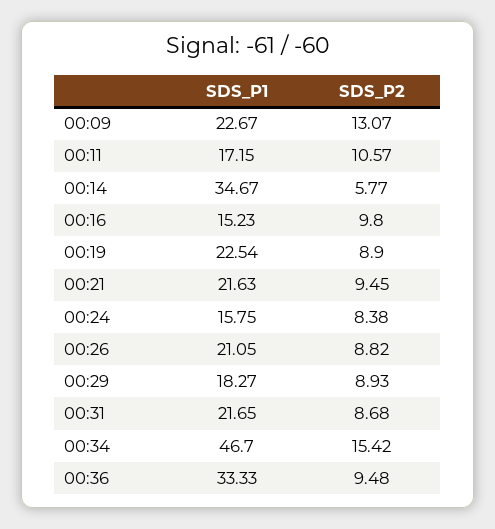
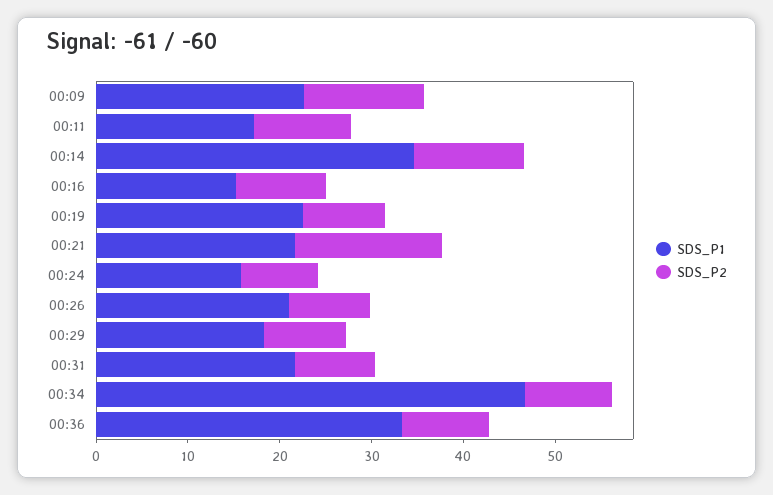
  {
    "SDS_P1": {
      "00:09": 22.67,
      "00:11": 17.15,
      "00:14": 34.67,
      "00:16": 15.23,
      "00:19": 22.54,
      "00:21": 21.63,
      "00:24": 15.75,
      "00:26": 21.05,
      "00:29": 18.27,
      "00:31": 21.65,
      "00:34": 46.7,
      "00:36": 33.33
    },
    "SDS_P2": {
      "00:09": 13.07,
      "00:11": 10.57,
-     "00:14": 5.77,
+     "00:14": 12,
      "00:16": 9.8,
      "00:19": 8.9,
-     "00:21": 9.45,
+     "00:21": 16,
      "00:24": 8.38,
      "00:26": 8.82,
      "00:29": 8.93,
      "00:31": 8.68,
-     "00:34": 15.42,
+     "00:34": 10,
      "00:36": 9.48
    }
  }

